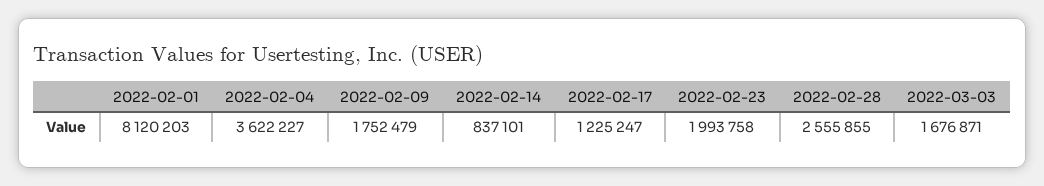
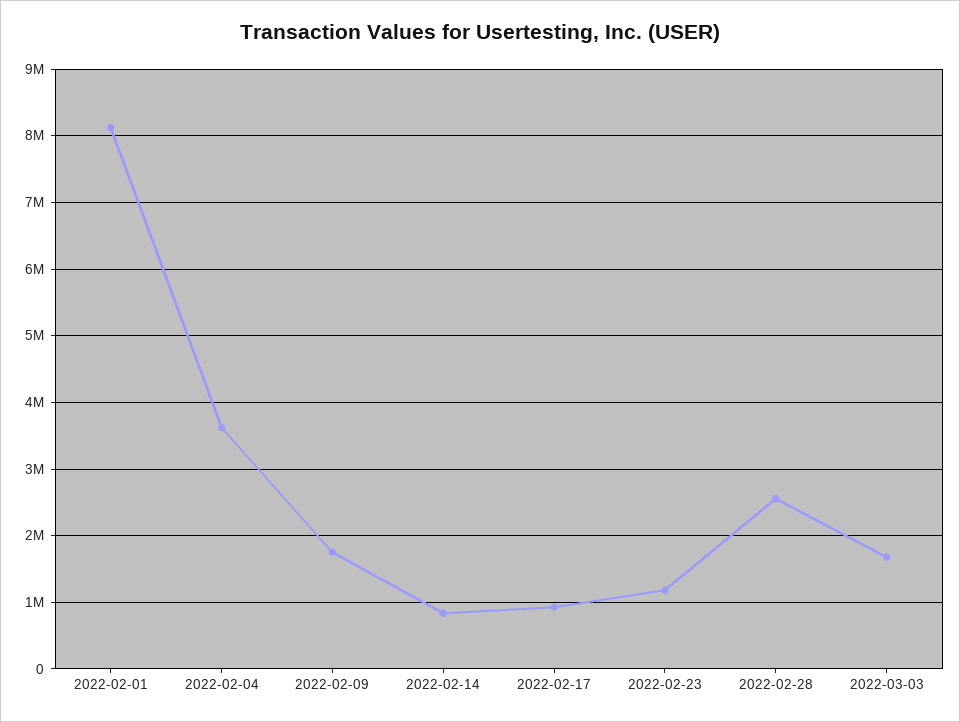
  {
    "2022-02-01": 8120203,
    "2022-02-04": 3622227,
    "2022-02-09": 1752479,
    "2022-02-14": 837101,
-   "2022-02-17": 1225247,
+   "2022-02-17": 900000,
-   "2022-02-23": 1993758,
+   "2022-02-23": 1200000,
    "2022-02-28": 2555855,
    "2022-03-03": 1676871
  }

